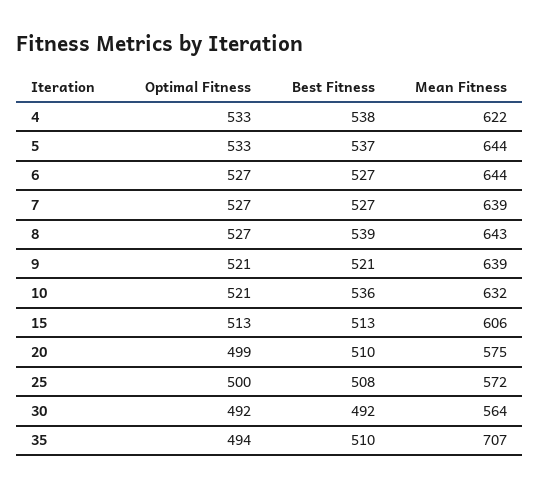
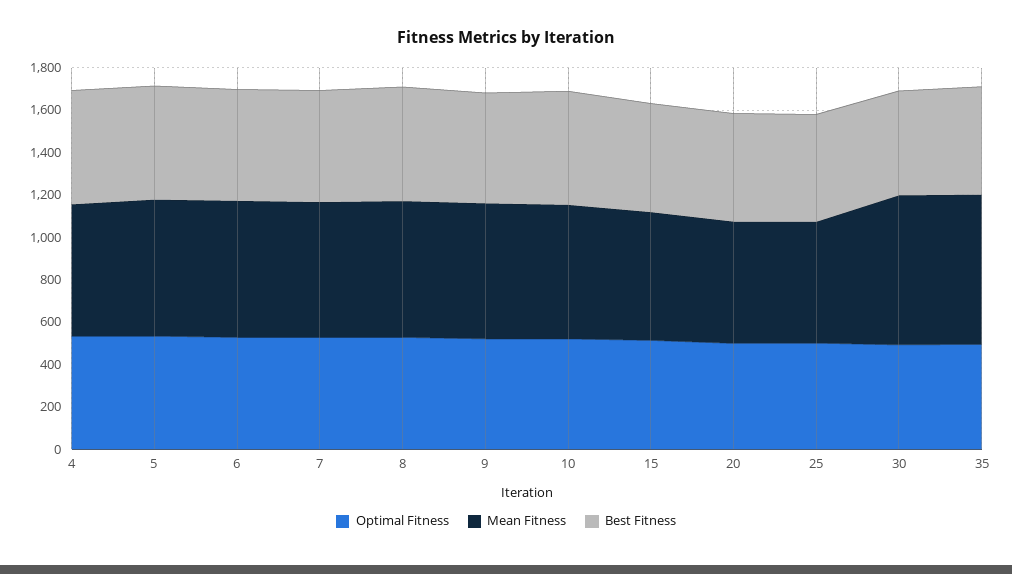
  {
    "Optimal Fitness": {
      "4": 533,
      "5": 533,
      "6": 527,
      "7": 527,
      "8": 527,
      "9": 521,
      "10": 521,
      "15": 513,
      "20": 499,
      "25": 500,
      "30": 492,
      "35": 494
    },
    "Best Fitness": {
      "4": 538,
      "5": 537,
      "6": 527,
      "7": 527,
      "8": 539,
      "9": 521,
      "10": 536,
      "15": 513,
      "20": 510,
      "25": 508,
      "30": 492,
      "35": 510
    },
    "Mean Fitness": {
      "4": 622,
      "5": 644,
      "6": 644,
      "7": 639,
      "8": 643,
      "9": 639,
      "10": 632,
      "15": 606,
      "20": 575,
      "25": 572,
-     "30": 564,
+     "30": 700,
      "35": 707
    }
  }

